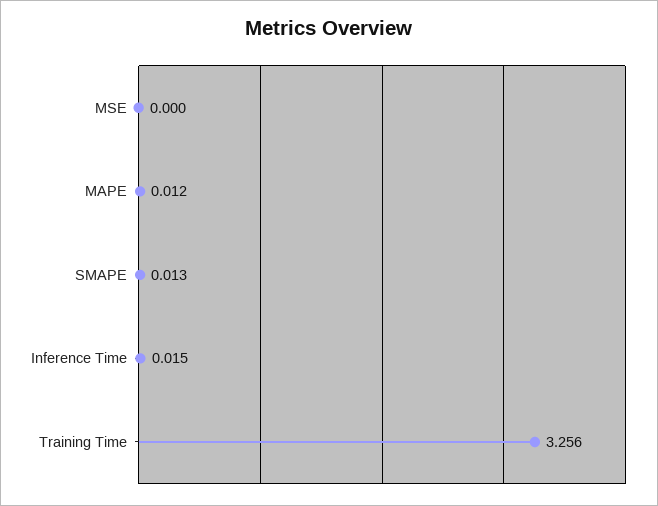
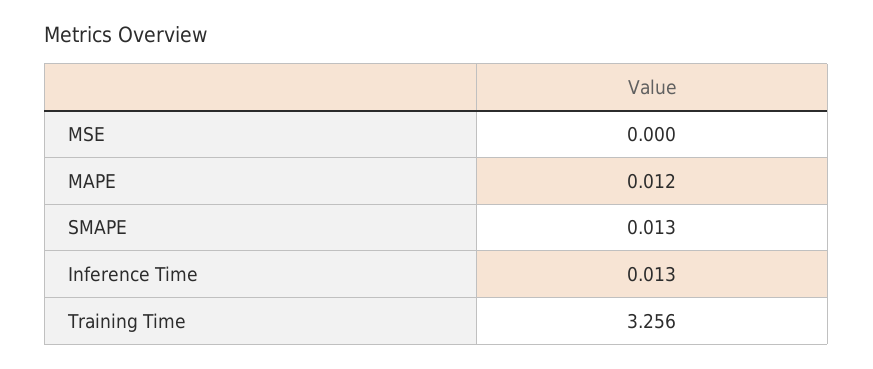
  {
    "MSE": 0,
    "MAPE": 0.012,
    "SMAPE": 0.013,
-   "Inference Time": 0.015,
+   "Inference Time": 0.013,
    "Training Time": 3.256
  }

